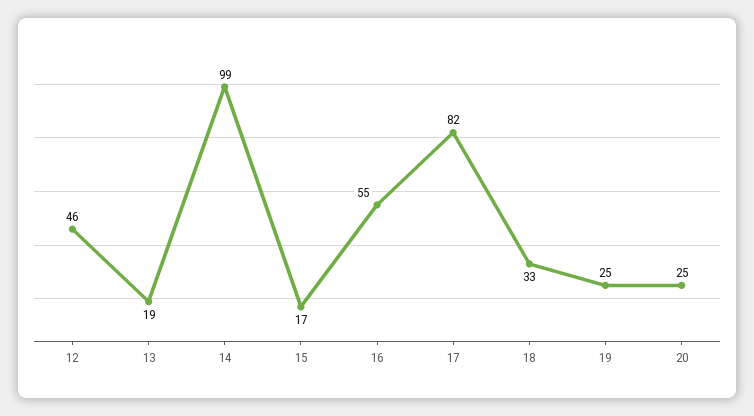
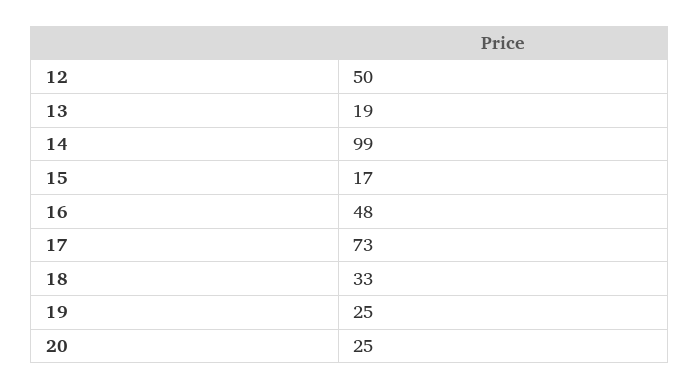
  {
-   "12": 46,
+   "12": 50,
    "13": 19,
    "14": 99,
    "15": 17,
-   "16": 55,
+   "16": 48,
-   "17": 82,
+   "17": 73,
    "18": 33,
    "19": 25,
    "20": 25
  }

